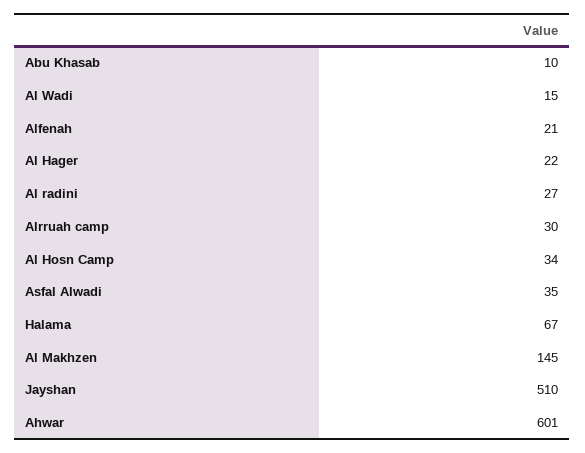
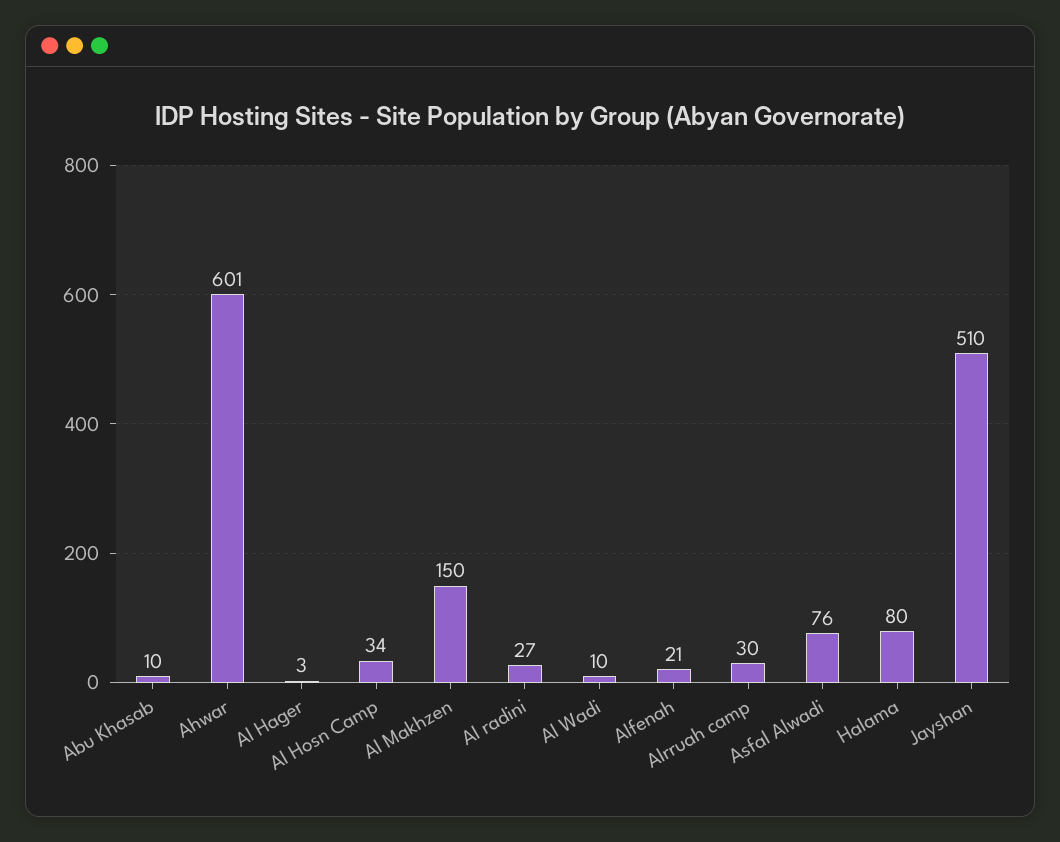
  {
    "Abu Khasab": 10,
-   "Al Wadi": 15,
+   "Al Wadi": 10,
    "Alfenah": 21,
-   "Al Hager": 22,
+   "Al Hager": 3,
    "Al radini": 27,
    "Alrruah camp": 30,
    "Al Hosn Camp": 34,
-   "Asfal Alwadi": 35,
+   "Asfal Alwadi": 76,
-   "Halama": 67,
+   "Halama": 80,
-   "Al Makhzen": 145,
+   "Al Makhzen": 150,
    "Jayshan": 510,
    "Ahwar": 601
  }

